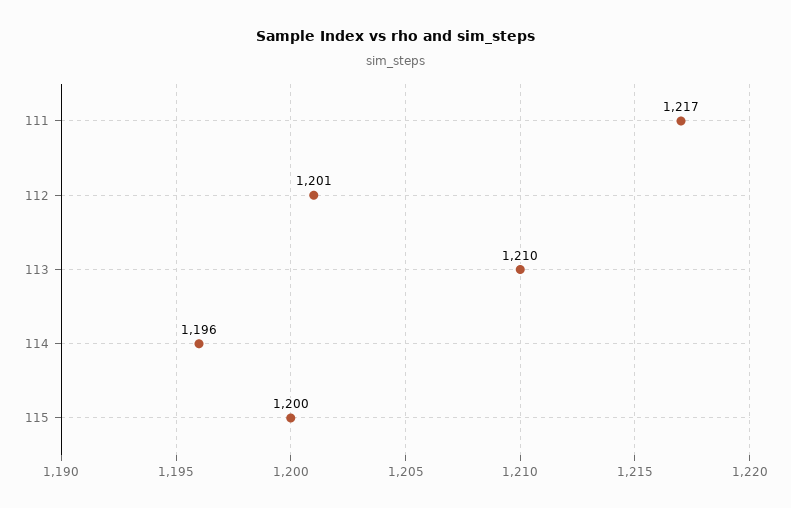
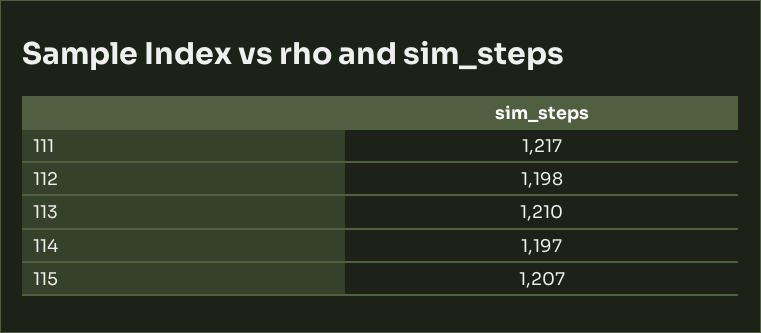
  {
    "111": 1217,
-   "112": 1201,
+   "112": 1198,
    "113": 1210,
-   "114": 1196,
+   "114": 1197,
-   "115": 1200
+   "115": 1207
  }

